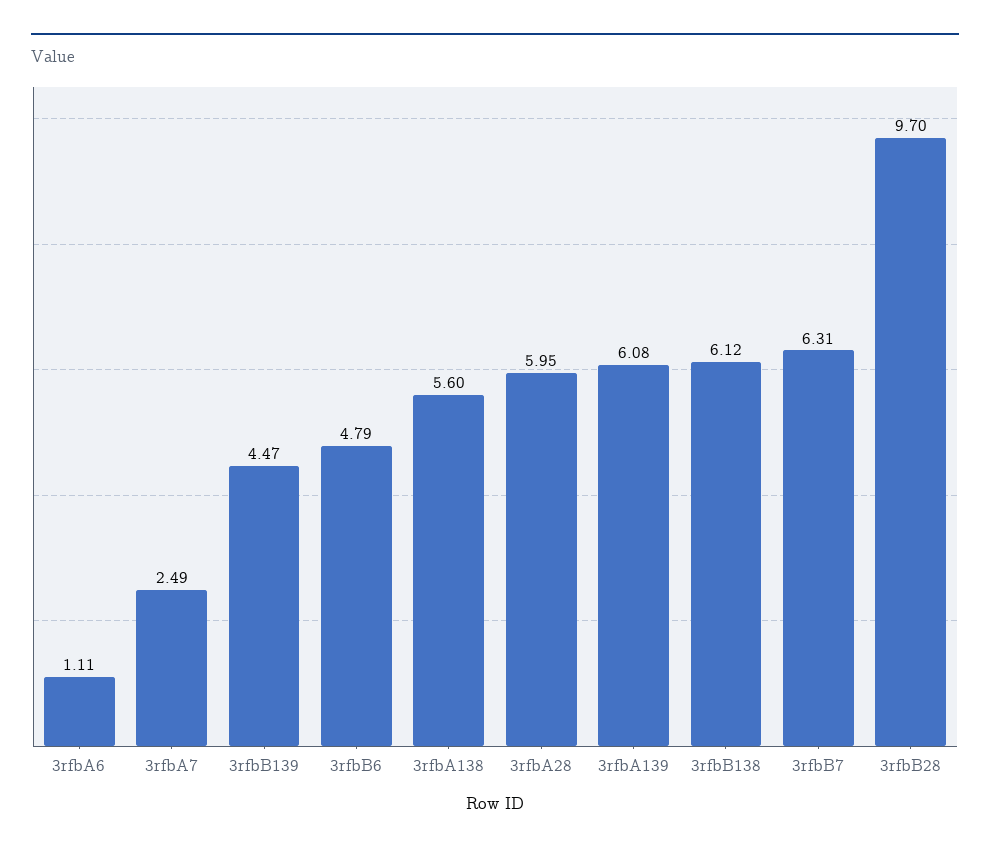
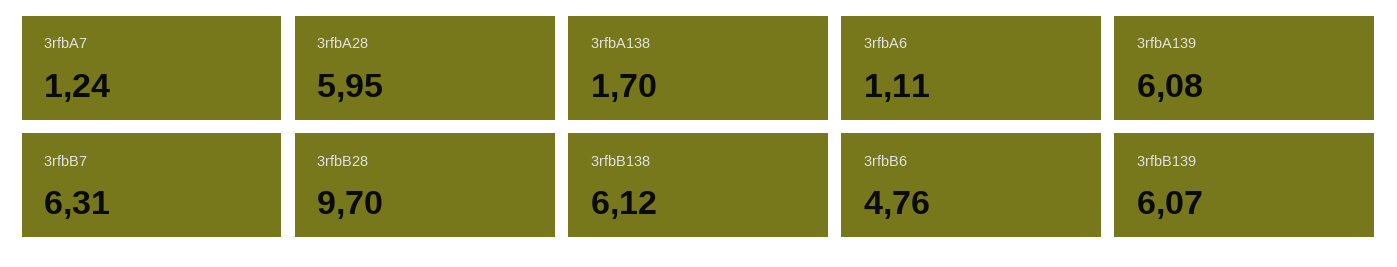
  {
    "3rfbA6": 1.11,
-   "3rfbA7": 2.49,
+   "3rfbA7": 1.24,
-   "3rfbB139": 4.47,
+   "3rfbB139": 6.07,
-   "3rfbB6": 4.79,
+   "3rfbB6": 4.76,
-   "3rfbA138": 5.6,
+   "3rfbA138": 1.7,
    "3rfbA28": 5.95,
    "3rfbA139": 6.08,
    "3rfbB138": 6.12,
    "3rfbB7": 6.31,
    "3rfbB28": 9.7
  }

